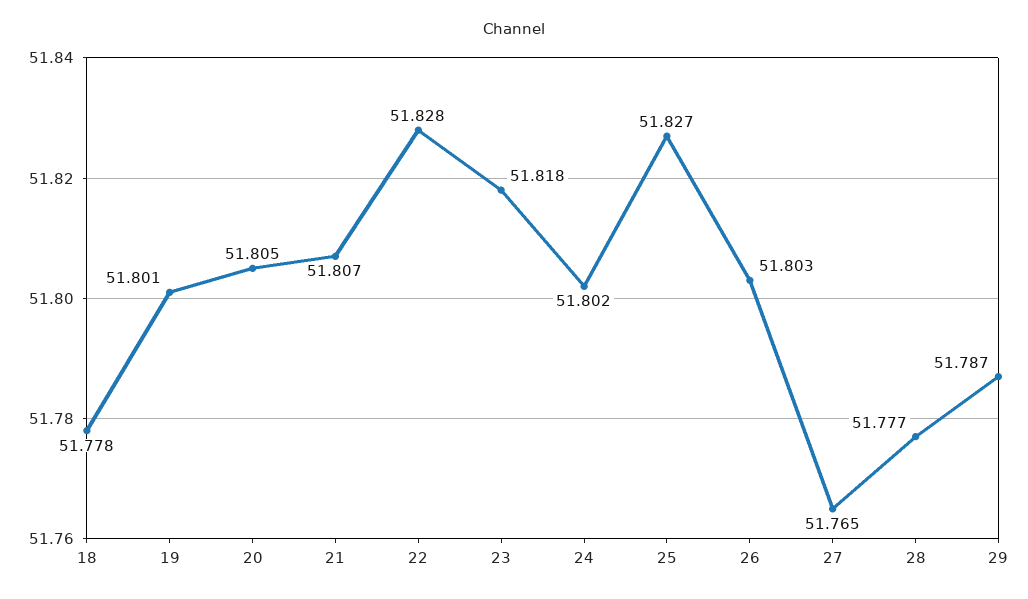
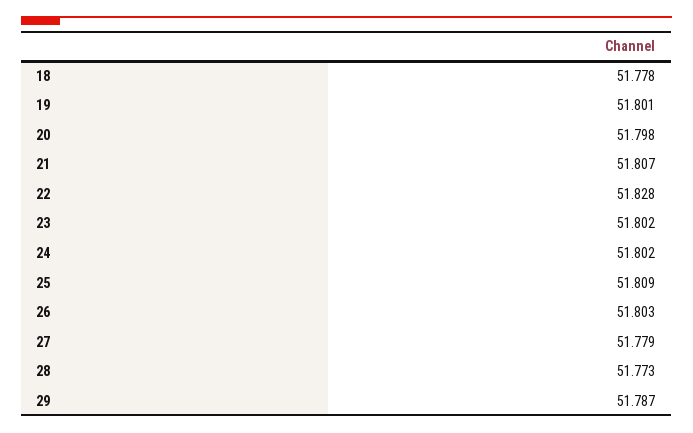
  {
    "18": 51.778,
    "19": 51.801,
-   "20": 51.805,
+   "20": 51.798,
    "21": 51.807,
    "22": 51.828,
-   "23": 51.818,
+   "23": 51.802,
    "24": 51.802,
-   "25": 51.827,
+   "25": 51.809,
    "26": 51.803,
-   "27": 51.765,
+   "27": 51.779,
-   "28": 51.777,
+   "28": 51.773,
    "29": 51.787
  }

